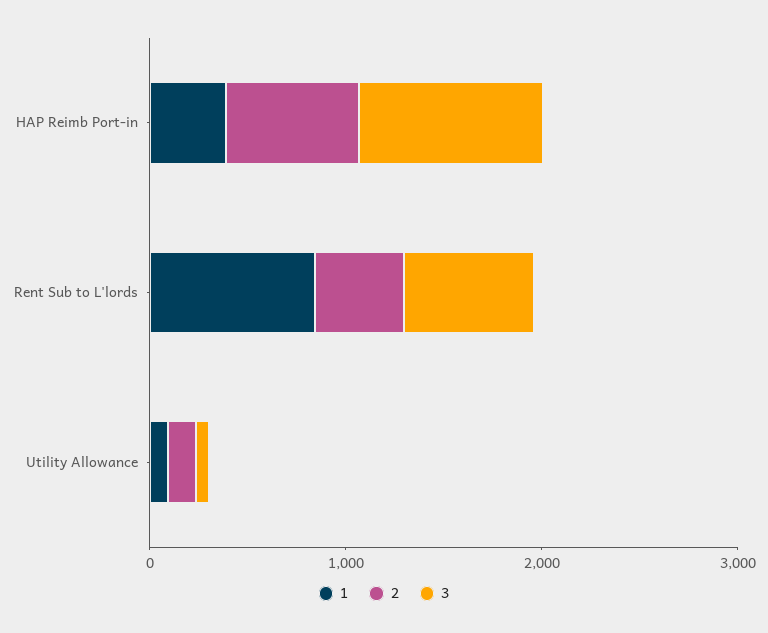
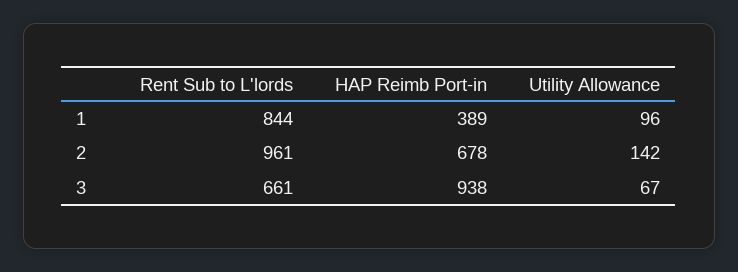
  {
    "1": {
      "HAP Reimb Port-in": 389,
      "Rent Sub to L'lords": 844,
      "Utility Allowance": 96
    },
    "2": {
      "HAP Reimb Port-in": 678,
-     "Rent Sub to L'lords": 400,
+     "Rent Sub to L'lords": 961,
      "Utility Allowance": 142
    },
    "3": {
      "HAP Reimb Port-in": 938,
      "Rent Sub to L'lords": 661,
      "Utility Allowance": 67
    }
  }

